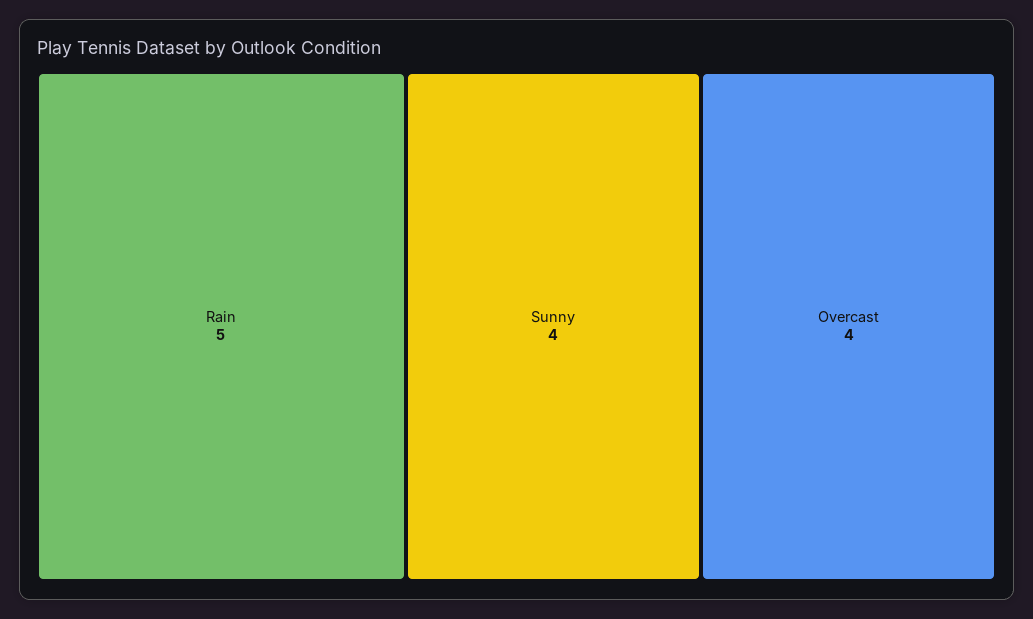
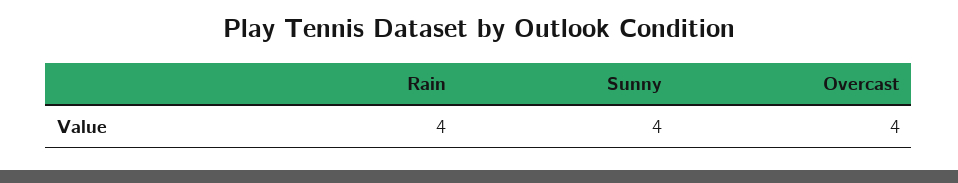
  {
-   "Rain": 5,
+   "Rain": 4,
    "Sunny": 4,
    "Overcast": 4
  }

